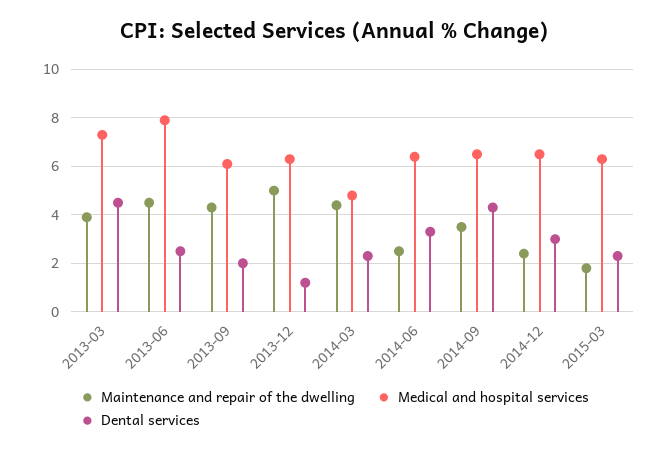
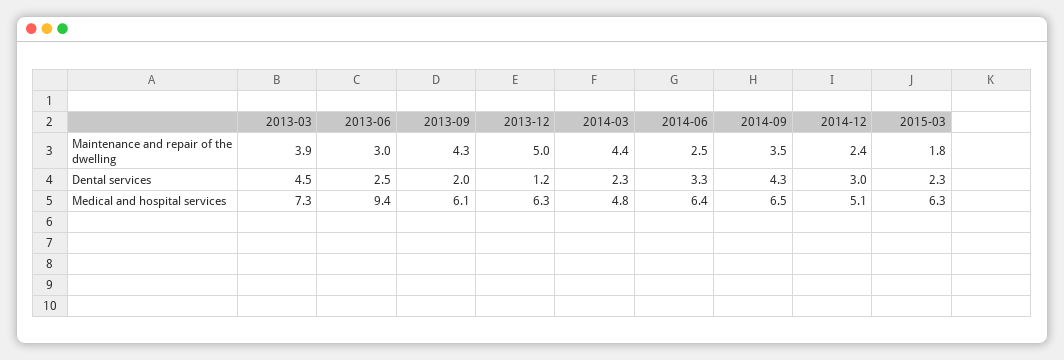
  {
    "Maintenance and repair of the dwelling": {
      "2013-03": 3.9,
-     "2013-06": 4.5,
+     "2013-06": 3,
      "2013-09": 4.3,
      "2013-12": 5,
      "2014-03": 4.4,
      "2014-06": 2.5,
      "2014-09": 3.5,
      "2014-12": 2.4,
      "2015-03": 1.8
    },
    "Medical and hospital services": {
      "2013-03": 7.3,
-     "2013-06": 8,
+     "2013-06": 9.4,
      "2013-09": 6.1,
      "2013-12": 6.3,
      "2014-03": 4.8,
      "2014-06": 6.4,
      "2014-09": 6.5,
-     "2014-12": 6.5,
+     "2014-12": 5.1,
      "2015-03": 6.3
    },
    "Dental services": {
      "2013-03": 4.5,
      "2013-06": 2.5,
      "2013-09": 2,
      "2013-12": 1.2,
      "2014-03": 2.3,
      "2014-06": 3.3,
      "2014-09": 4.3,
      "2014-12": 3,
      "2015-03": 2.3
    }
  }

